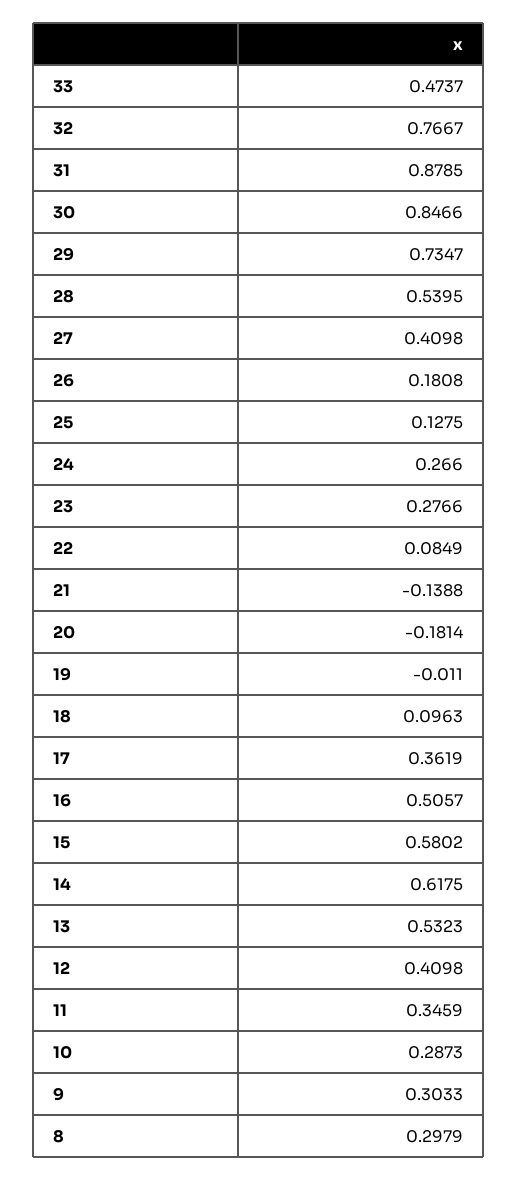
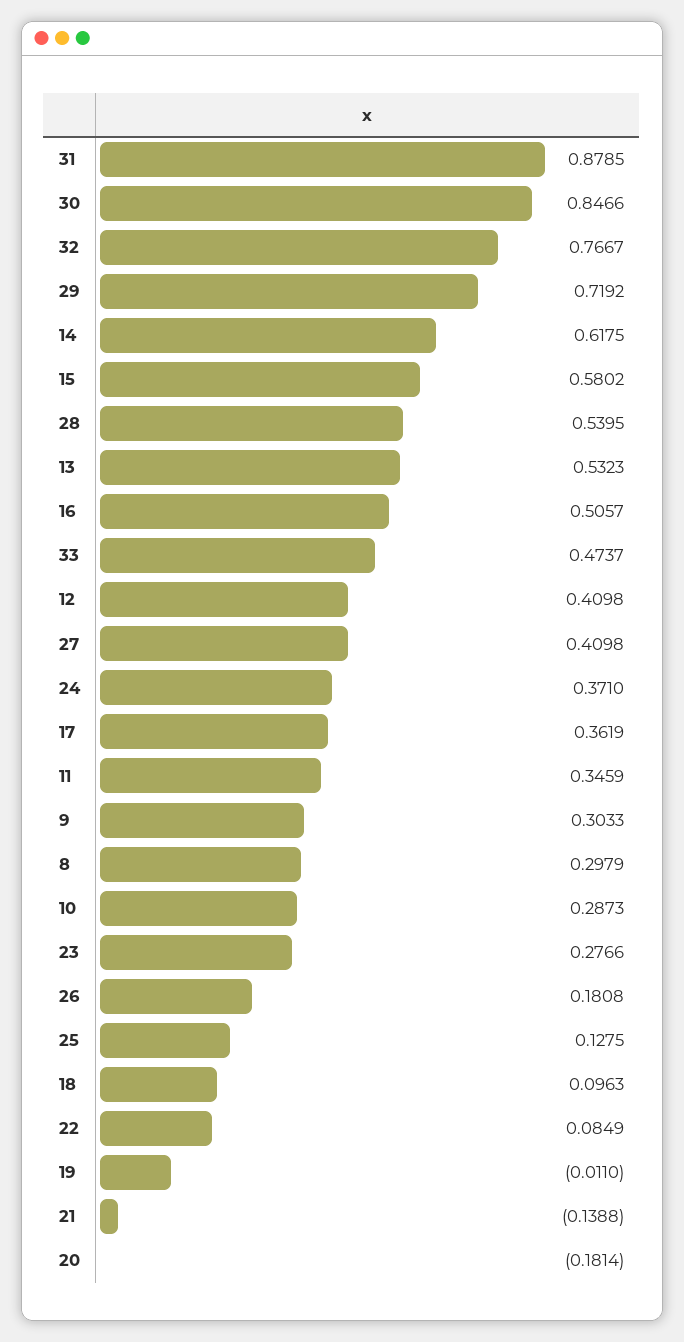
  {
    "33": 0.4737,
    "32": 0.7667,
    "31": 0.8785,
    "30": 0.8466,
-   "29": 0.7347,
+   "29": 0.7192,
    "28": 0.5395,
    "27": 0.4098,
    "26": 0.1808,
    "25": 0.1275,
-   "24": 0.266,
+   "24": 0.371,
    "23": 0.2766,
    "22": 0.0849,
    "21": -0.1388,
    "20": -0.1814,
    "19": -0.011,
    "18": 0.0963,
    "17": 0.3619,
    "16": 0.5057,
    "15": 0.5802,
    "14": 0.6175,
    "13": 0.5323,
    "12": 0.4098,
    "11": 0.3459,
    "10": 0.2873,
    "9": 0.3033,
    "8": 0.2979
  }

